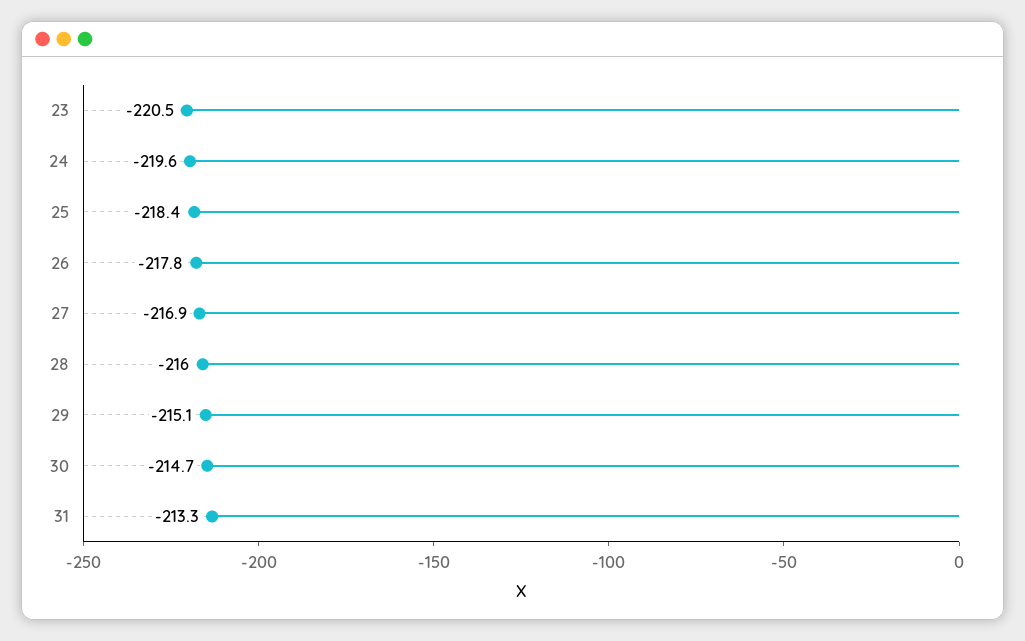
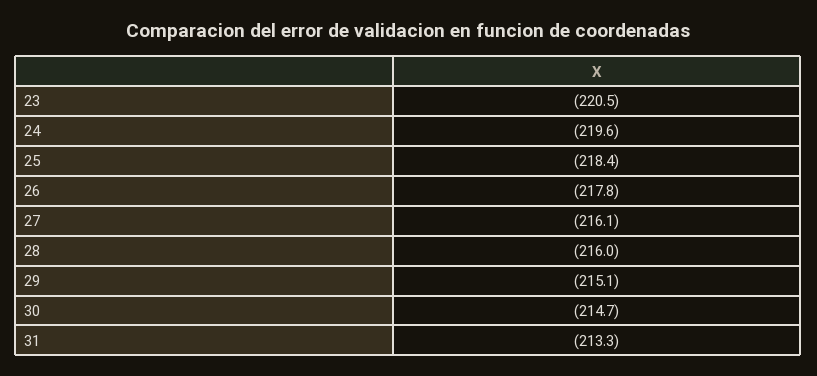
  {
    "23": -220.5,
    "24": -219.6,
    "25": -218.4,
    "26": -217.8,
-   "27": -216.9,
+   "27": -216.1,
    "28": -216,
    "29": -215.1,
    "30": -214.7,
    "31": -213.3
  }

